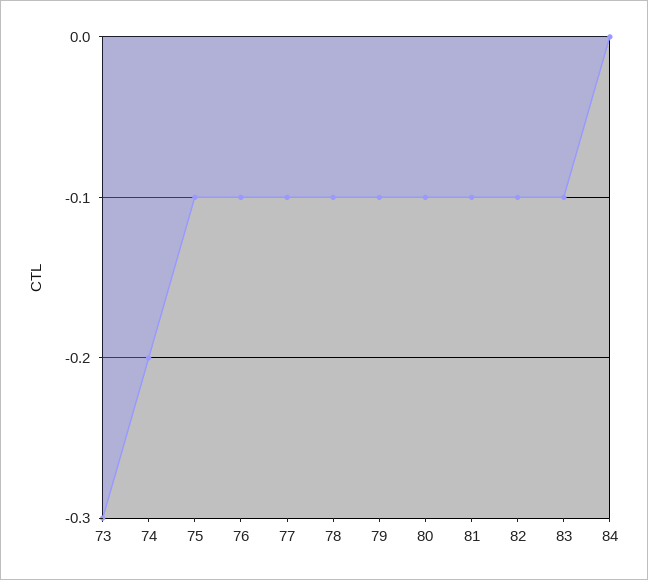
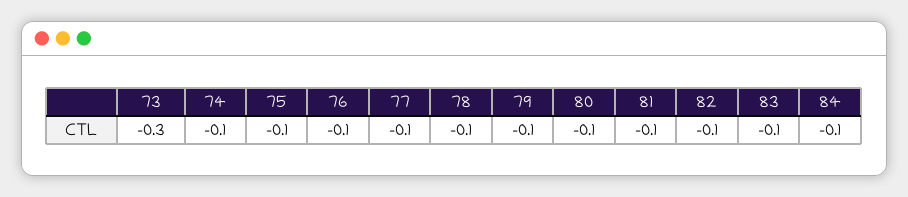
  {
    "73": -0.3,
-   "74": -0.2,
+   "74": -0.1,
    "75": -0.1,
    "76": -0.1,
    "77": -0.1,
    "78": -0.1,
    "79": -0.1,
    "80": -0.1,
    "81": -0.1,
    "82": -0.1,
    "83": -0.1,
-   "84": 0
+   "84": -0.1
  }

